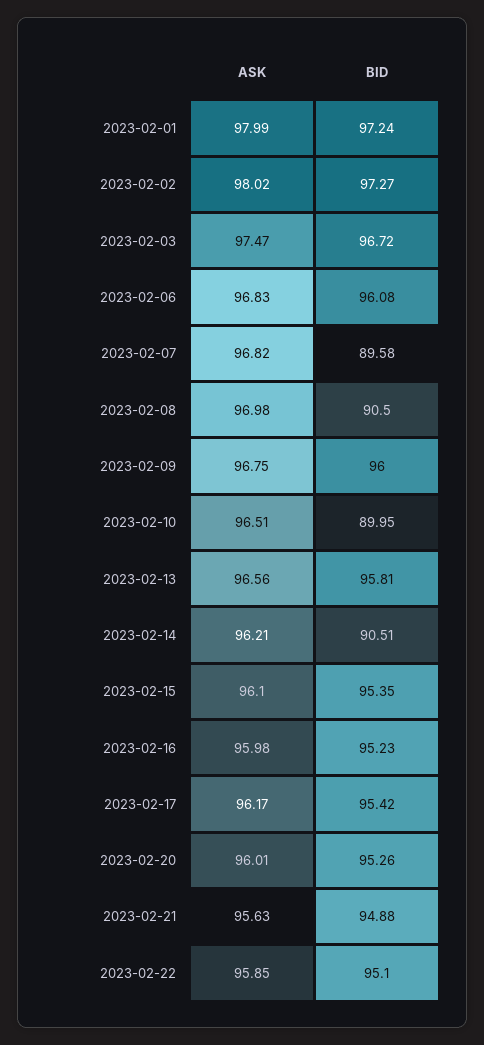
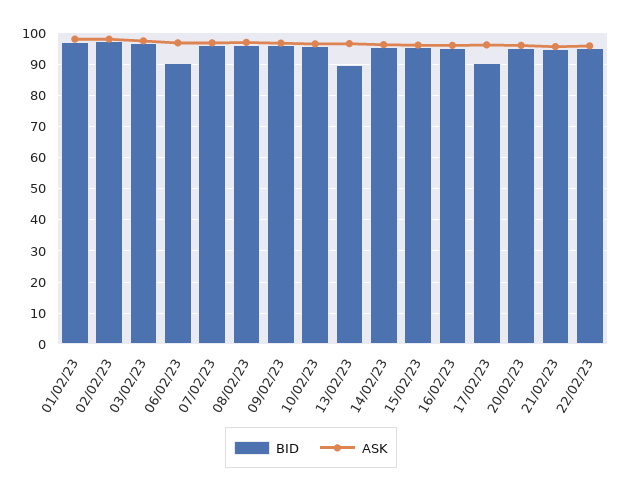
  {
    "ASK": {
      "2023-02-01": 97.99,
      "2023-02-02": 98.02,
      "2023-02-03": 97.47,
      "2023-02-06": 96.83,
      "2023-02-07": 96.82,
      "2023-02-08": 96.98,
      "2023-02-09": 96.75,
      "2023-02-10": 96.51,
      "2023-02-13": 96.56,
      "2023-02-14": 96.21,
      "2023-02-15": 96.1,
      "2023-02-16": 95.98,
      "2023-02-17": 96.17,
      "2023-02-20": 96.01,
      "2023-02-21": 95.63,
      "2023-02-22": 95.85
    },
    "BID": {
      "2023-02-01": 97.24,
      "2023-02-02": 97.27,
      "2023-02-03": 96.72,
-     "2023-02-06": 96.08,
+     "2023-02-06": 90,
-     "2023-02-07": 89.58,
+     "2023-02-07": 96,
-     "2023-02-08": 90.5,
+     "2023-02-08": 96,
      "2023-02-09": 96,
-     "2023-02-10": 89.95,
+     "2023-02-10": 96,
-     "2023-02-13": 95.81,
+     "2023-02-13": 90,
-     "2023-02-14": 90.51,
+     "2023-02-14": 96,
      "2023-02-15": 95.35,
      "2023-02-16": 95.23,
-     "2023-02-17": 95.42,
+     "2023-02-17": 90,
      "2023-02-20": 95.26,
      "2023-02-21": 94.88,
      "2023-02-22": 95.1
    }
  }

